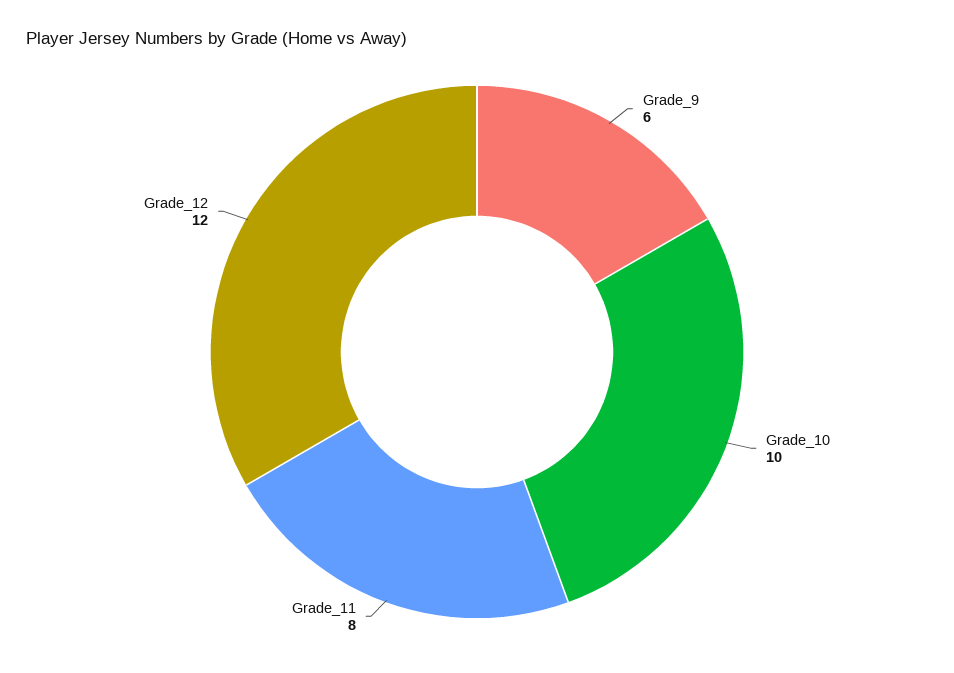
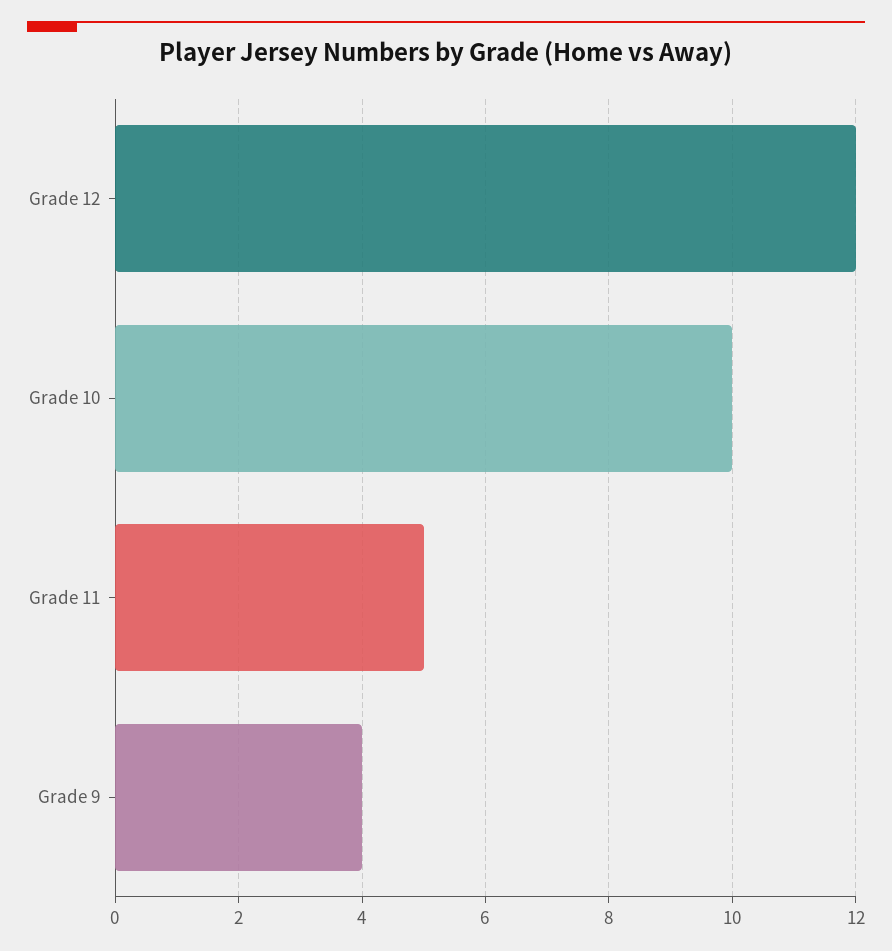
  {
-   "Grade_9": 6,
+   "Grade_9": 4,
    "Grade_10": 10,
-   "Grade_11": 8,
+   "Grade_11": 5,
    "Grade_12": 12
  }

